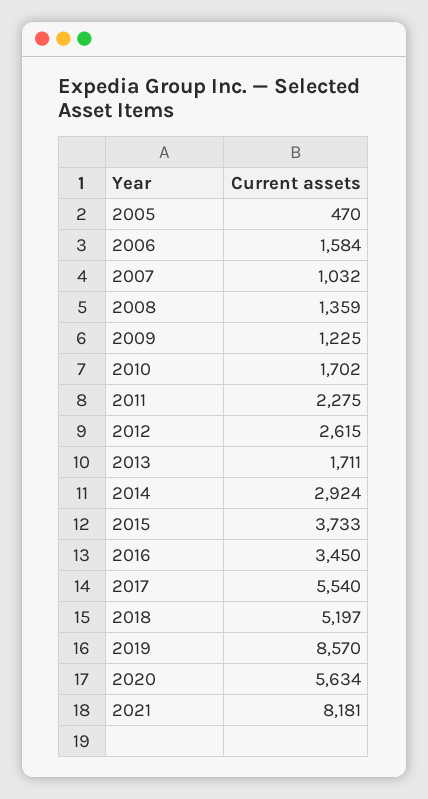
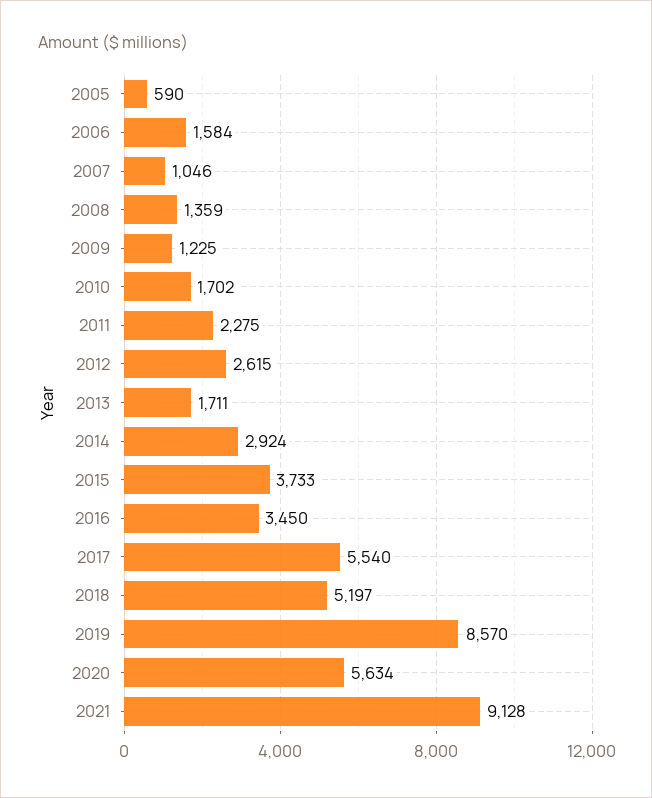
  {
-   "2005": 470,
+   "2005": 590,
    "2006": 1584,
-   "2007": 1032,
+   "2007": 1046,
    "2008": 1359,
    "2009": 1225,
    "2010": 1702,
    "2011": 2275,
    "2012": 2615,
    "2013": 1711,
    "2014": 2924,
    "2015": 3733,
    "2016": 3450,
    "2017": 5540,
    "2018": 5197,
    "2019": 8570,
    "2020": 5634,
-   "2021": 8181
+   "2021": 9128
  }

